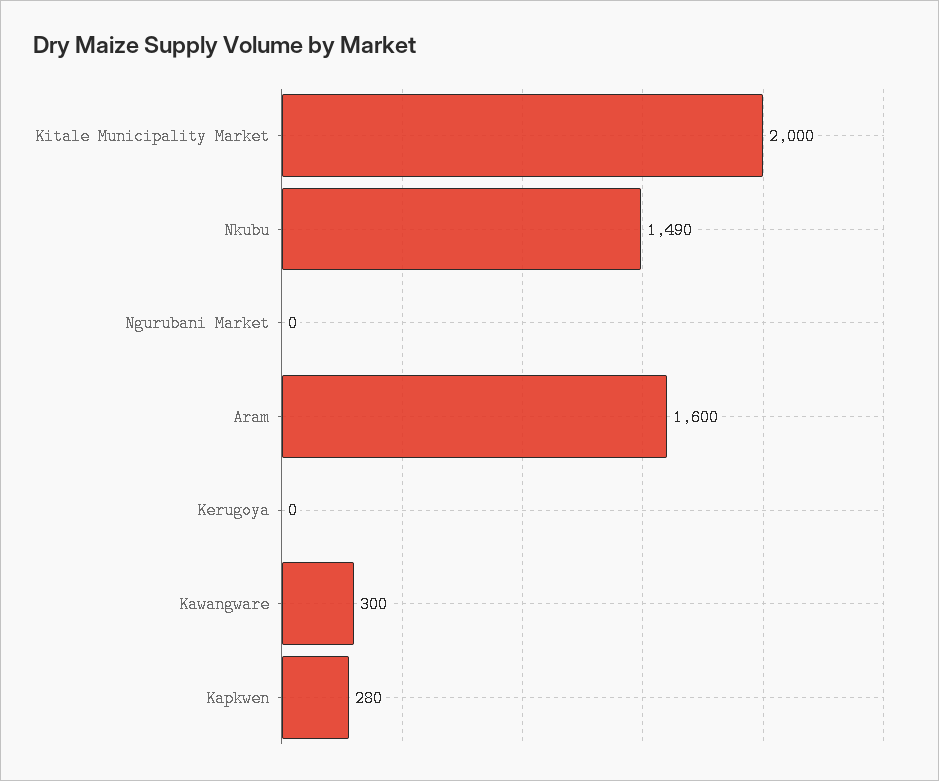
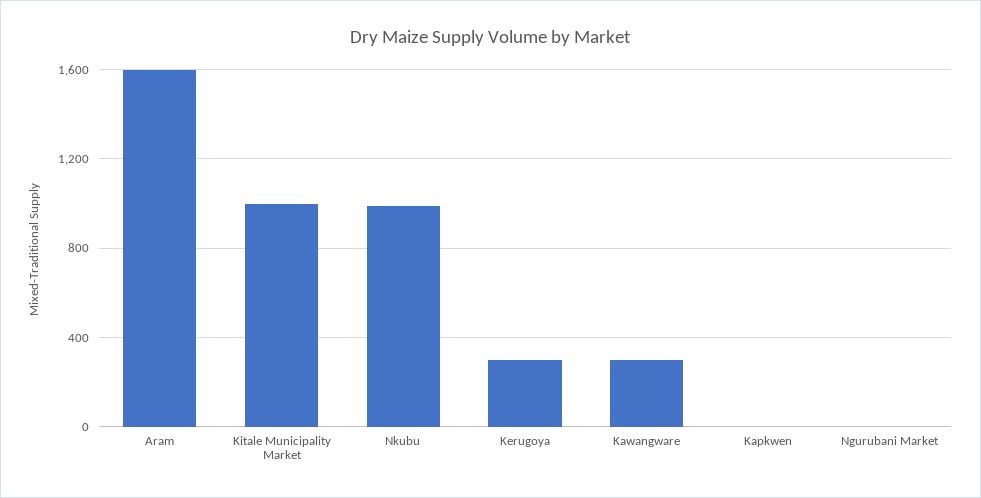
  {
-   "Kitale Municipality Market": 2000,
+   "Kitale Municipality Market": 1000,
-   "Nkubu": 1490,
+   "Nkubu": 1000,
    "Ngurubani Market": 0,
    "Aram": 1600,
-   "Kerugoya": 0,
+   "Kerugoya": 300,
    "Kawangware": 300,
-   "Kapkwen": 280
+   "Kapkwen": 0
  }

